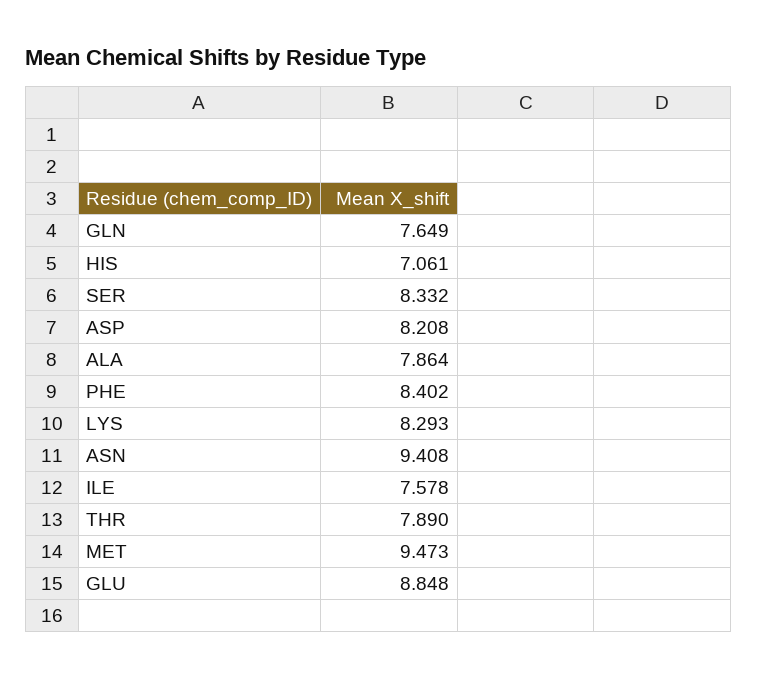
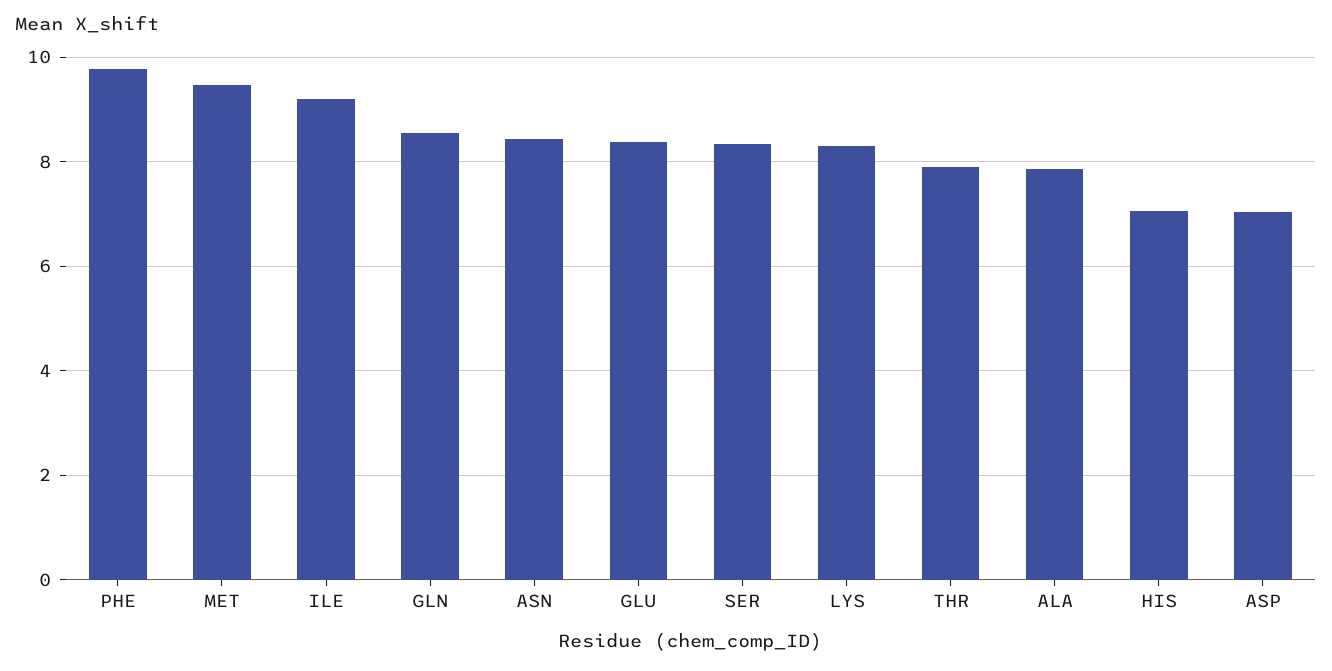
  {
-   "GLN": 7.649,
+   "GLN": 8.6,
    "HIS": 7.061,
    "SER": 8.332,
-   "ASP": 8.208,
+   "ASP": 7,
    "ALA": 7.864,
-   "PHE": 8.402,
+   "PHE": 9.8,
    "LYS": 8.293,
-   "ASN": 9.408,
+   "ASN": 8.4,
-   "ILE": 7.578,
+   "ILE": 9.2,
    "THR": 7.89,
    "MET": 9.473,
-   "GLU": 8.848
+   "GLU": 8.4
  }

